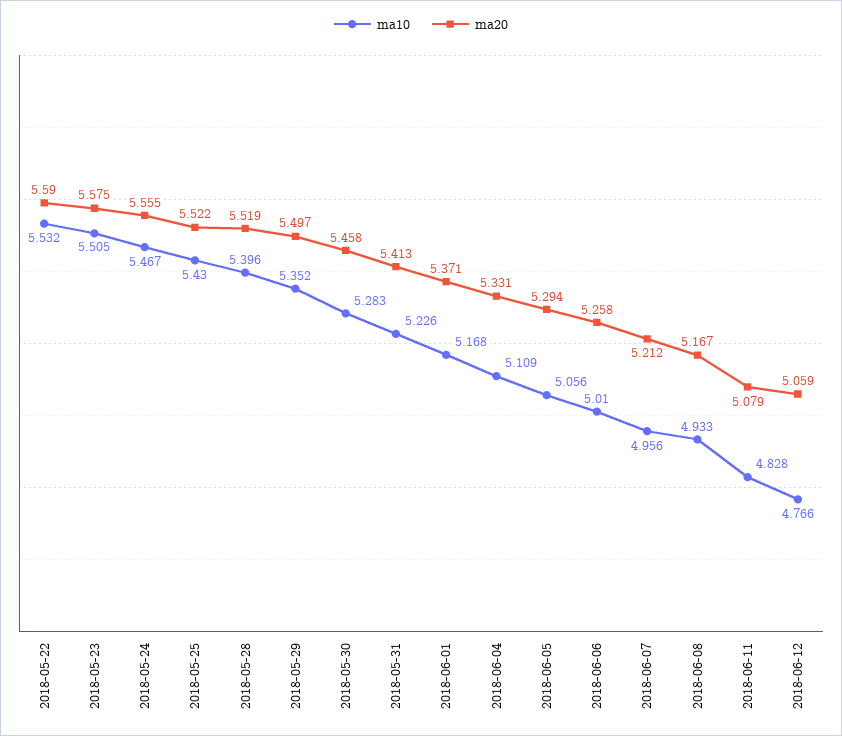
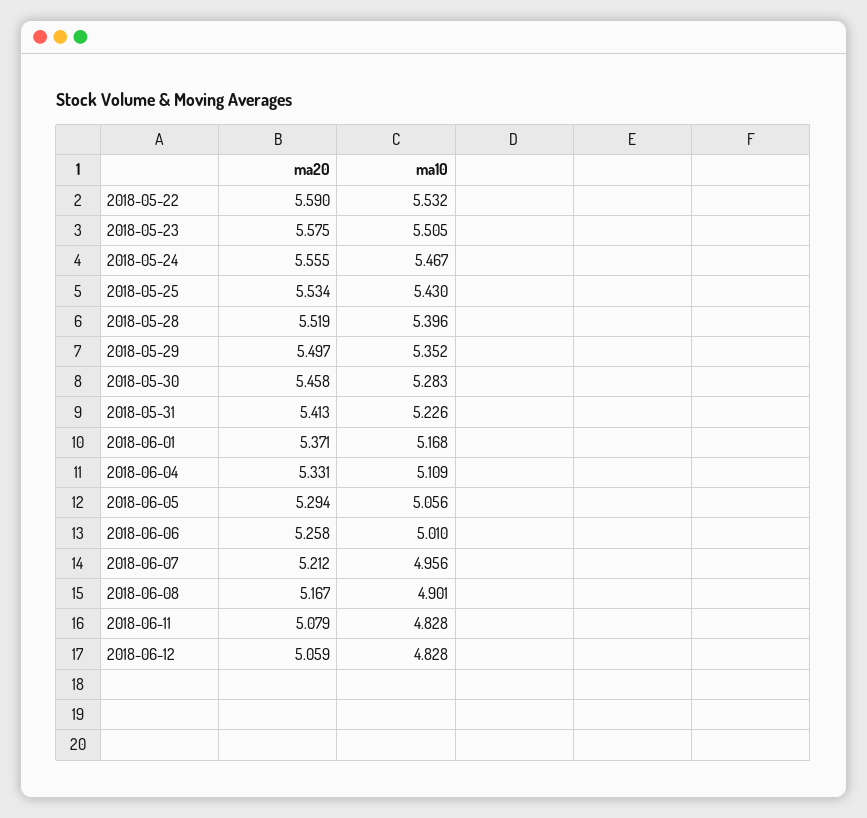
  {
    "ma10": {
      "2018-05-22": 5.532,
      "2018-05-23": 5.505,
      "2018-05-24": 5.467,
      "2018-05-25": 5.43,
      "2018-05-28": 5.396,
      "2018-05-29": 5.352,
      "2018-05-30": 5.283,
      "2018-05-31": 5.226,
      "2018-06-01": 5.168,
      "2018-06-04": 5.109,
      "2018-06-05": 5.056,
      "2018-06-06": 5.01,
      "2018-06-07": 4.956,
-     "2018-06-08": 4.933,
+     "2018-06-08": 4.901,
      "2018-06-11": 4.828,
-     "2018-06-12": 4.766
+     "2018-06-12": 4.828
    },
    "ma20": {
      "2018-05-22": 5.59,
      "2018-05-23": 5.575,
      "2018-05-24": 5.555,
-     "2018-05-25": 5.522,
+     "2018-05-25": 5.534,
      "2018-05-28": 5.519,
      "2018-05-29": 5.497,
      "2018-05-30": 5.458,
      "2018-05-31": 5.413,
      "2018-06-01": 5.371,
      "2018-06-04": 5.331,
      "2018-06-05": 5.294,
      "2018-06-06": 5.258,
      "2018-06-07": 5.212,
      "2018-06-08": 5.167,
      "2018-06-11": 5.079,
      "2018-06-12": 5.059
    }
  }

